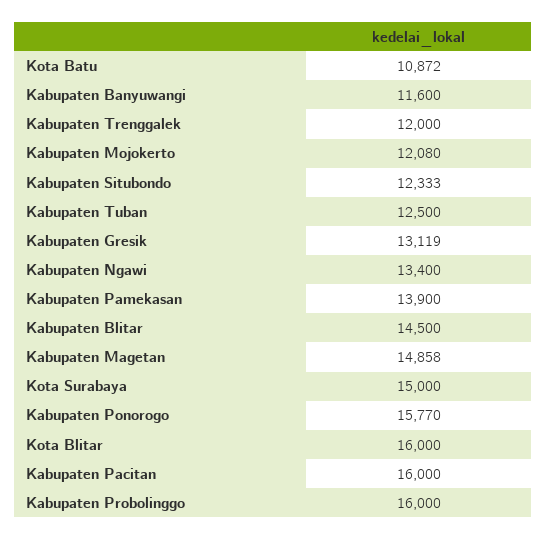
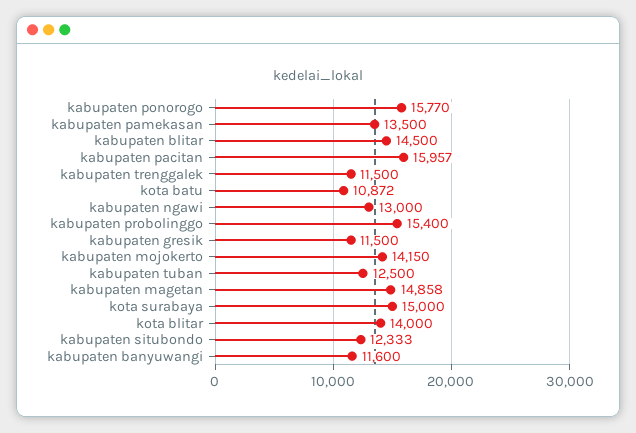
  {
    "Kota Batu": 10872,
    "Kabupaten Banyuwangi": 11600,
-   "Kabupaten Trenggalek": 12000,
+   "Kabupaten Trenggalek": 11500,
-   "Kabupaten Mojokerto": 12080,
+   "Kabupaten Mojokerto": 14150,
    "Kabupaten Situbondo": 12333,
    "Kabupaten Tuban": 12500,
-   "Kabupaten Gresik": 13119,
+   "Kabupaten Gresik": 11500,
-   "Kabupaten Ngawi": 13400,
+   "Kabupaten Ngawi": 13000,
-   "Kabupaten Pamekasan": 13900,
+   "Kabupaten Pamekasan": 13500,
    "Kabupaten Blitar": 14500,
    "Kabupaten Magetan": 14858,
    "Kota Surabaya": 15000,
    "Kabupaten Ponorogo": 15770,
-   "Kota Blitar": 16000,
+   "Kota Blitar": 14000,
-   "Kabupaten Pacitan": 16000,
+   "Kabupaten Pacitan": 15957,
-   "Kabupaten Probolinggo": 16000
+   "Kabupaten Probolinggo": 15400
  }

